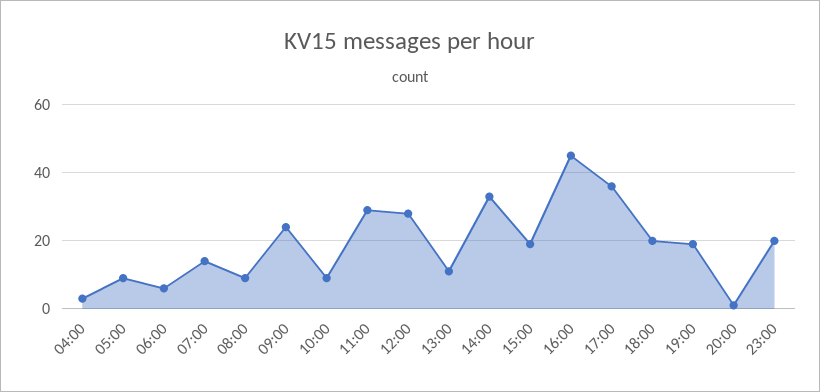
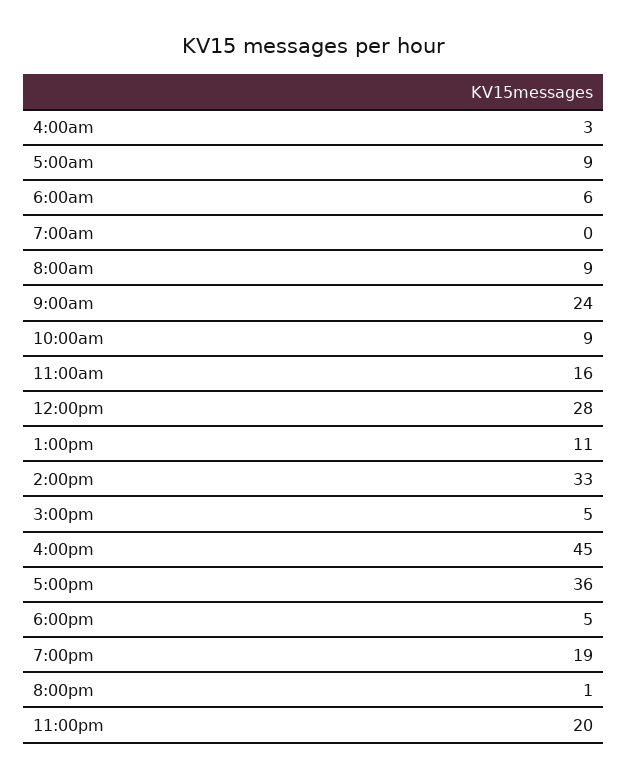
  {
    "04:00": 3,
    "05:00": 9,
    "06:00": 6,
-   "07:00": 15,
+   "07:00": 0,
    "08:00": 9,
    "09:00": 24,
    "10:00": 9,
-   "11:00": 30,
+   "11:00": 16,
    "12:00": 28,
    "13:00": 11,
    "14:00": 33,
-   "15:00": 20,
+   "15:00": 5,
    "16:00": 45,
    "17:00": 36,
-   "18:00": 20,
+   "18:00": 5,
    "19:00": 19,
    "20:00": 1,
    "23:00": 20
  }

